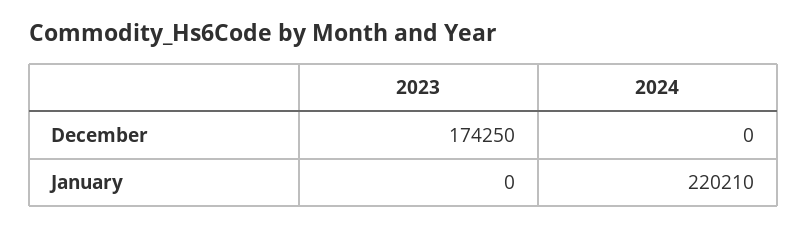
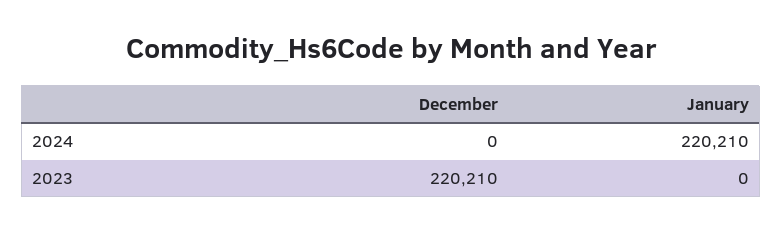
  {
    "2023": {
-     "December": 174250,
+     "December": 220210,
      "January": 0
    },
    "2024": {
      "December": 0,
      "January": 220210
    }
  }

